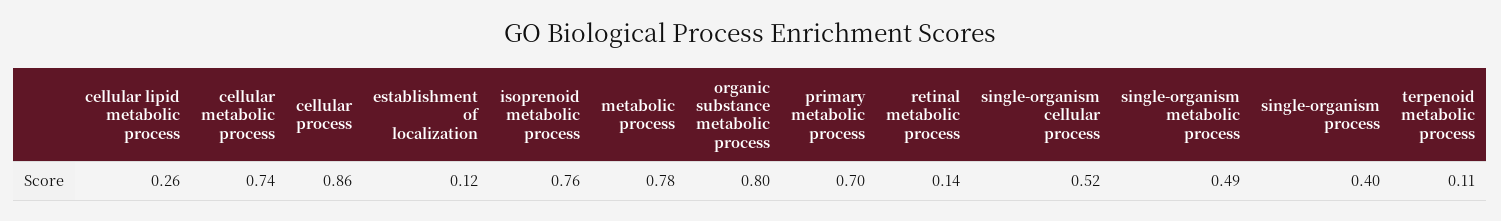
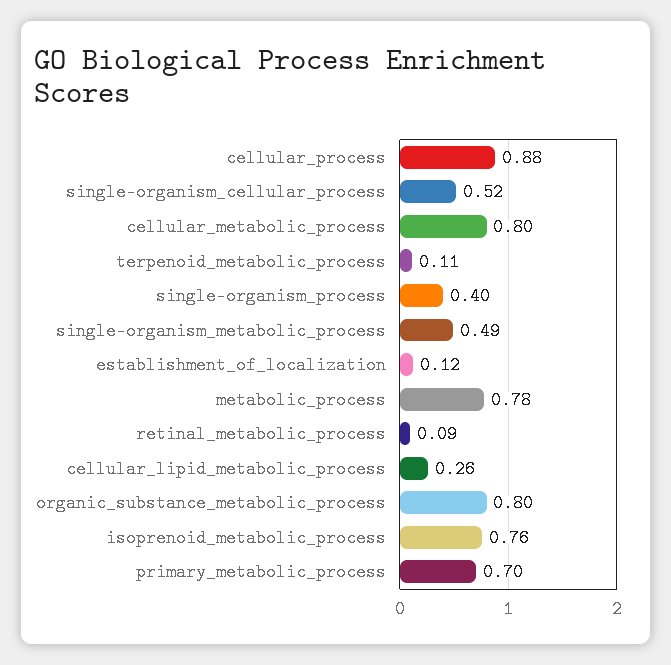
  {
    "cellular lipid metabolic process": 0.26,
-   "cellular metabolic process": 0.74,
+   "cellular metabolic process": 0.8,
-   "cellular process": 0.86,
+   "cellular process": 0.88,
    "establishment of localization": 0.12,
    "isoprenoid metabolic process": 0.76,
    "metabolic process": 0.78,
    "organic substance metabolic process": 0.8,
    "primary metabolic process": 0.7,
-   "retinal metabolic process": 0.14,
+   "retinal metabolic process": 0.09,
    "single-organism cellular process": 0.52,
    "single-organism metabolic process": 0.49,
    "single-organism process": 0.4,
    "terpenoid metabolic process": 0.11
  }

